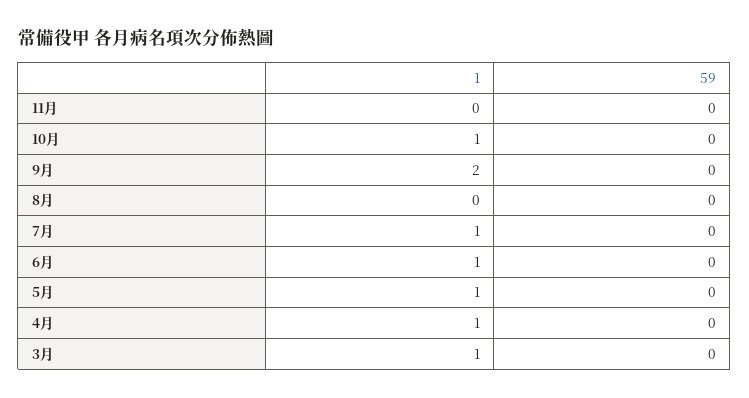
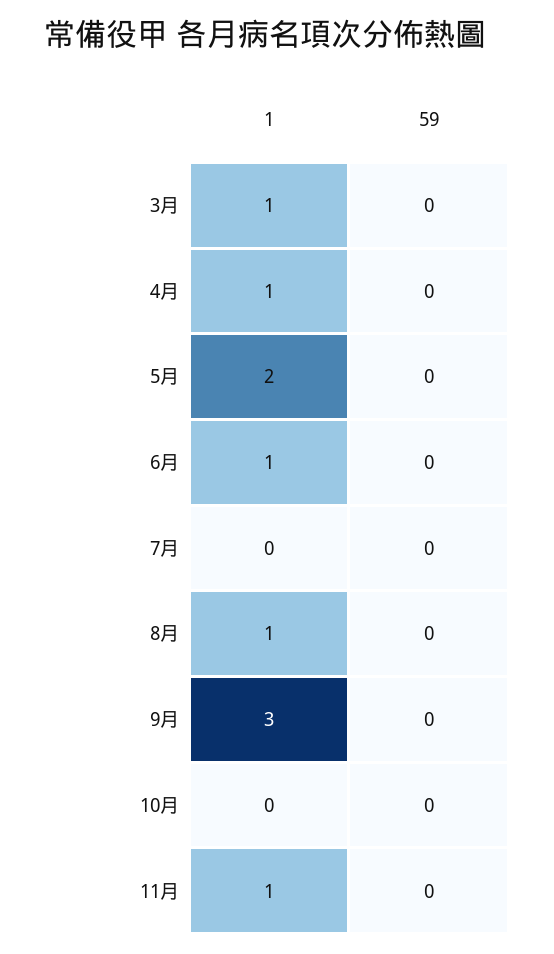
  {
    "1": {
-     "11月": 0,
+     "11月": 1,
-     "10月": 1,
+     "10月": 0,
-     "9月": 2,
+     "9月": 3,
-     "8月": 0,
+     "8月": 1,
-     "7月": 1,
+     "7月": 0,
      "6月": 1,
-     "5月": 1,
+     "5月": 2,
      "4月": 1,
      "3月": 1
    },
    "59": {
      "11月": 0,
      "10月": 0,
      "9月": 0,
      "8月": 0,
      "7月": 0,
      "6月": 0,
      "5月": 0,
      "4月": 0,
      "3月": 0
    }
  }

